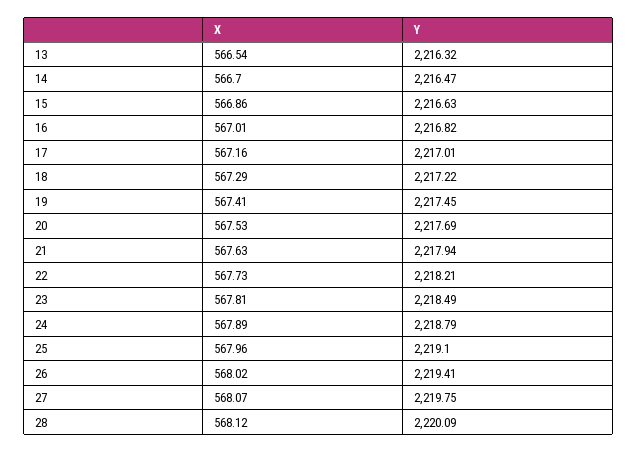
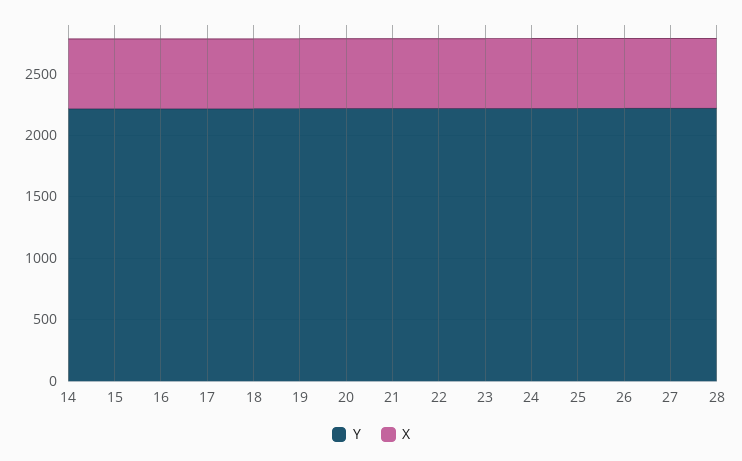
  {
    "X": {
-     "13": 566.54,
      "14": 566.7,
      "15": 566.86,
      "16": 567.01,
      "17": 567.16,
      "18": 567.29,
      "19": 567.41,
      "20": 567.53,
      "21": 567.63,
      "22": 567.73,
      "23": 567.81,
      "24": 567.89,
      "25": 567.96,
      "26": 568.02,
      "27": 568.07,
      "28": 568.12
    },
    "Y": {
-     "13": 2216.32,
      "14": 2216.47,
      "15": 2216.63,
      "16": 2216.82,
      "17": 2217.01,
      "18": 2217.22,
      "19": 2217.45,
      "20": 2217.69,
      "21": 2217.94,
      "22": 2218.21,
      "23": 2218.49,
      "24": 2218.79,
      "25": 2219.1,
      "26": 2219.41,
      "27": 2219.75,
      "28": 2220.09
    }
  }

